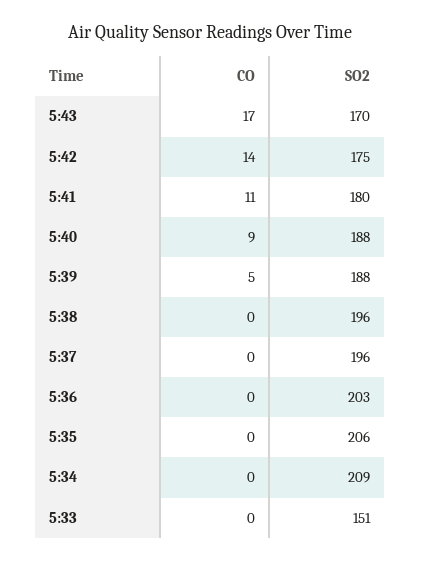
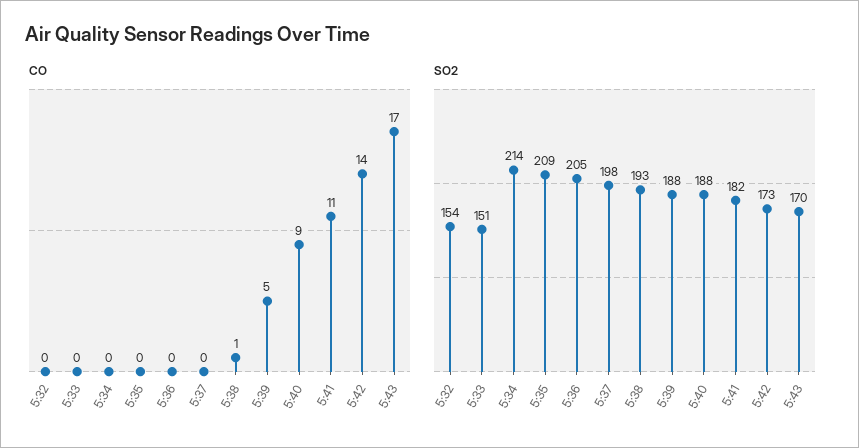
  {
    "CO": {
      "5:43": 17,
      "5:42": 14,
      "5:41": 11,
      "5:40": 9,
      "5:39": 5,
-     "5:38": 0,
+     "5:38": 1,
      "5:37": 0,
      "5:36": 0,
      "5:35": 0,
      "5:34": 0,
-     "5:33": 0
+     "5:33": 0,
+     "5:32": 0
    },
    "SO2": {
      "5:43": 170,
-     "5:42": 175,
+     "5:42": 173,
-     "5:41": 180,
+     "5:41": 182,
      "5:40": 188,
      "5:39": 188,
-     "5:38": 196,
+     "5:38": 193,
-     "5:37": 196,
+     "5:37": 198,
-     "5:36": 203,
+     "5:36": 205,
-     "5:35": 206,
+     "5:35": 209,
-     "5:34": 209,
+     "5:34": 214,
-     "5:33": 151
+     "5:33": 151,
+     "5:32": 154
    }
  }

